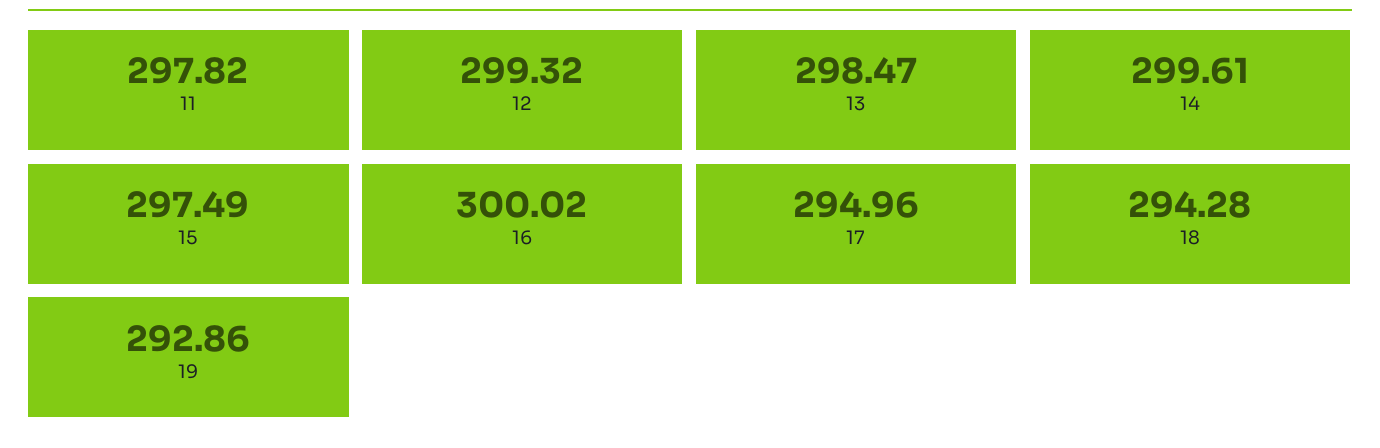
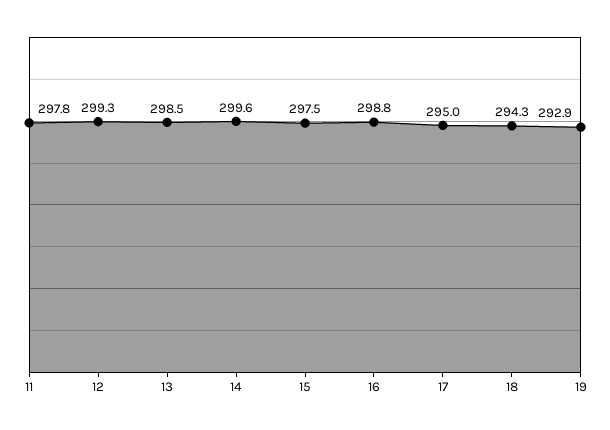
  {
    "11": 297.82,
    "12": 299.32,
    "13": 298.47,
    "14": 299.61,
    "15": 297.49,
-   "16": 300.02,
+   "16": 298.8,
    "17": 294.96,
    "18": 294.28,
    "19": 292.86
  }

